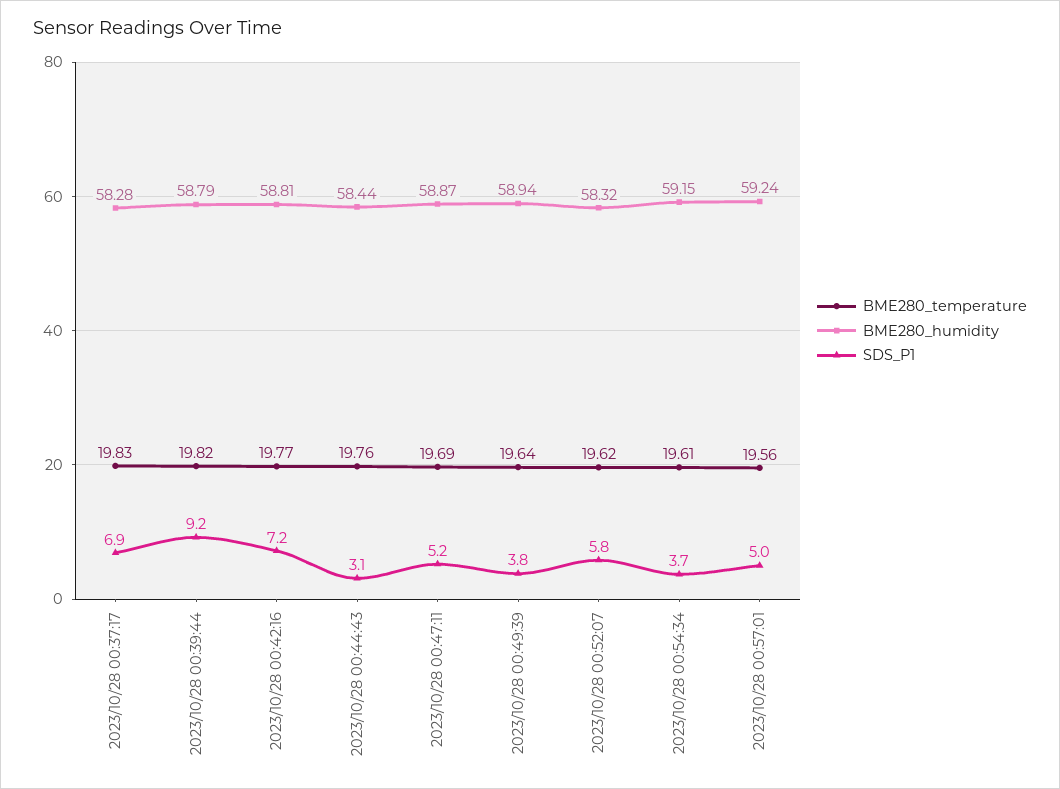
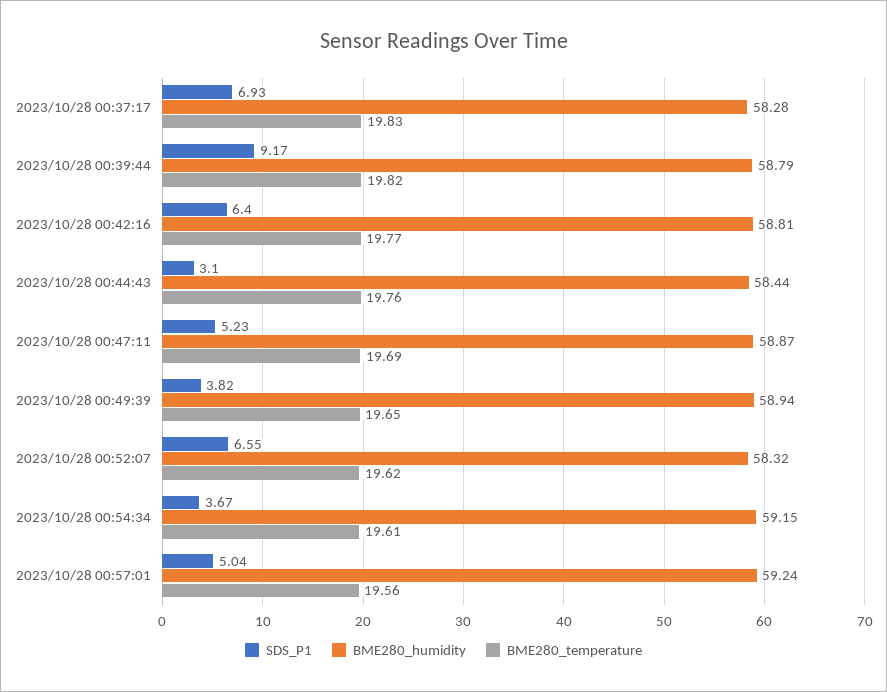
  {
    "BME280_temperature": {
      "2023/10/28 00:37:17": 19.83,
      "2023/10/28 00:39:44": 19.82,
      "2023/10/28 00:42:16": 19.77,
      "2023/10/28 00:44:43": 19.76,
      "2023/10/28 00:47:11": 19.69,
-     "2023/10/28 00:49:39": 19.64,
+     "2023/10/28 00:49:39": 19.65,
      "2023/10/28 00:52:07": 19.62,
      "2023/10/28 00:54:34": 19.61,
      "2023/10/28 00:57:01": 19.56
    },
    "BME280_humidity": {
      "2023/10/28 00:37:17": 58.28,
      "2023/10/28 00:39:44": 58.79,
      "2023/10/28 00:42:16": 58.81,
      "2023/10/28 00:44:43": 58.44,
      "2023/10/28 00:47:11": 58.87,
      "2023/10/28 00:49:39": 58.94,
      "2023/10/28 00:52:07": 58.32,
      "2023/10/28 00:54:34": 59.15,
      "2023/10/28 00:57:01": 59.24
    },
    "SDS_P1": {
      "2023/10/28 00:37:17": 6.93,
      "2023/10/28 00:39:44": 9.17,
-     "2023/10/28 00:42:16": 7.2,
+     "2023/10/28 00:42:16": 6.4,
      "2023/10/28 00:44:43": 3.1,
      "2023/10/28 00:47:11": 5.23,
      "2023/10/28 00:49:39": 3.82,
-     "2023/10/28 00:52:07": 5.8,
+     "2023/10/28 00:52:07": 6.55,
      "2023/10/28 00:54:34": 3.67,
      "2023/10/28 00:57:01": 5.04
    }
  }

